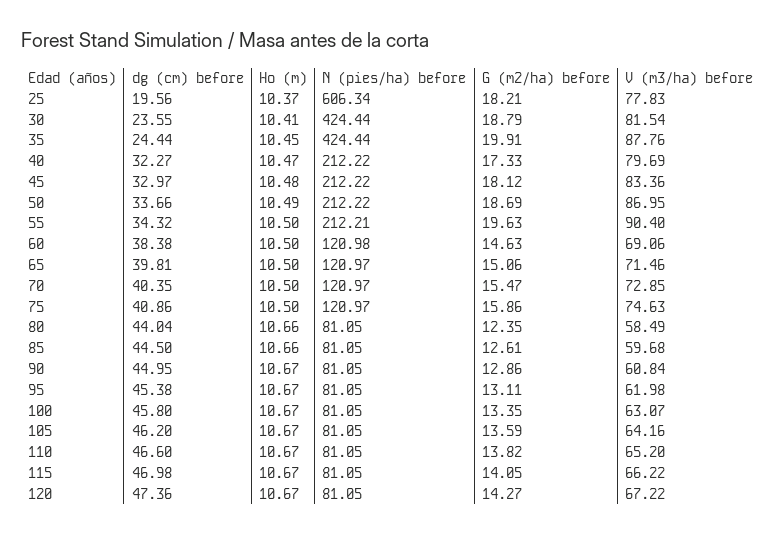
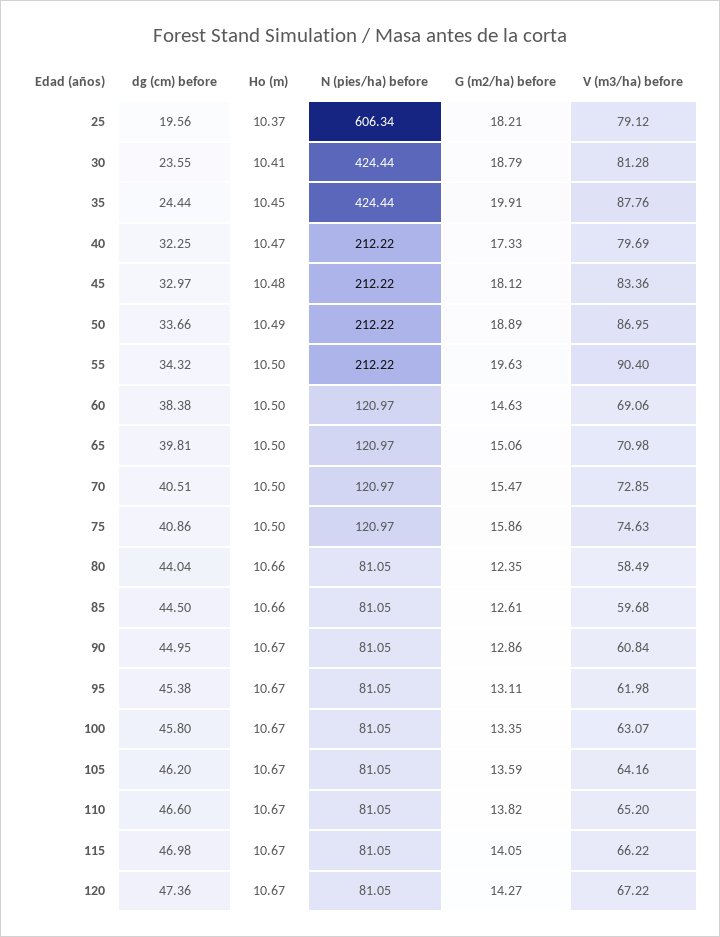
  {
    "dg (cm) before": {
      "25": 19.56,
      "30": 23.55,
      "35": 24.44,
-     "40": 32.27,
+     "40": 32.25,
      "45": 32.97,
      "50": 33.66,
      "55": 34.32,
      "60": 38.38,
      "65": 39.81,
-     "70": 40.35,
+     "70": 40.51,
      "75": 40.86,
      "80": 44.04,
      "85": 44.5,
      "90": 44.95,
      "95": 45.38,
      "100": 45.8,
      "105": 46.2,
      "110": 46.6,
      "115": 46.98,
      "120": 47.36
    },
    "Ho (m)": {
      "25": 10.37,
      "30": 10.41,
      "35": 10.45,
      "40": 10.47,
      "45": 10.48,
      "50": 10.49,
      "55": 10.5,
      "60": 10.5,
      "65": 10.5,
      "70": 10.5,
      "75": 10.5,
      "80": 10.66,
      "85": 10.66,
      "90": 10.67,
      "95": 10.67,
      "100": 10.67,
      "105": 10.67,
      "110": 10.67,
      "115": 10.67,
      "120": 10.67
    },
    "N (pies/ha) before": {
      "25": 606.34,
      "30": 424.44,
      "35": 424.44,
      "40": 212.22,
      "45": 212.22,
      "50": 212.22,
-     "55": 212.21,
+     "55": 212.22,
-     "60": 120.98,
+     "60": 120.97,
      "65": 120.97,
      "70": 120.97,
      "75": 120.97,
      "80": 81.05,
      "85": 81.05,
      "90": 81.05,
      "95": 81.05,
      "100": 81.05,
      "105": 81.05,
      "110": 81.05,
      "115": 81.05,
      "120": 81.05
    },
    "G (m2/ha) before": {
      "25": 18.21,
      "30": 18.79,
      "35": 19.91,
      "40": 17.33,
      "45": 18.12,
-     "50": 18.69,
+     "50": 18.89,
      "55": 19.63,
      "60": 14.63,
      "65": 15.06,
      "70": 15.47,
      "75": 15.86,
      "80": 12.35,
      "85": 12.61,
      "90": 12.86,
      "95": 13.11,
      "100": 13.35,
      "105": 13.59,
      "110": 13.82,
      "115": 14.05,
      "120": 14.27
    },
    "V (m3/ha) before": {
-     "25": 77.83,
+     "25": 79.12,
-     "30": 81.54,
+     "30": 81.28,
      "35": 87.76,
      "40": 79.69,
      "45": 83.36,
      "50": 86.95,
      "55": 90.4,
      "60": 69.06,
-     "65": 71.46,
+     "65": 70.98,
      "70": 72.85,
      "75": 74.63,
      "80": 58.49,
      "85": 59.68,
      "90": 60.84,
      "95": 61.98,
      "100": 63.07,
      "105": 64.16,
      "110": 65.2,
      "115": 66.22,
      "120": 67.22
    }
  }

